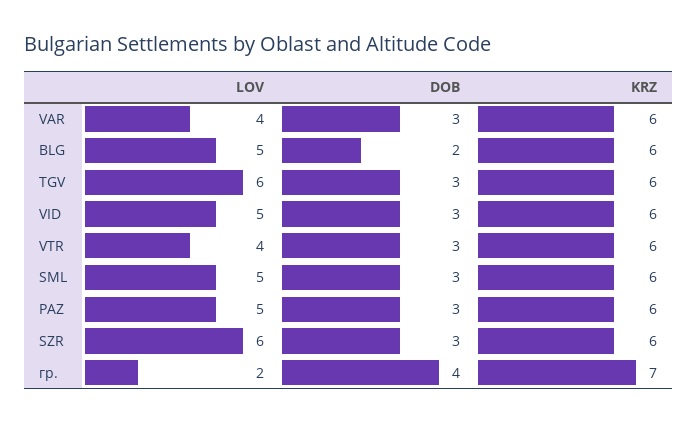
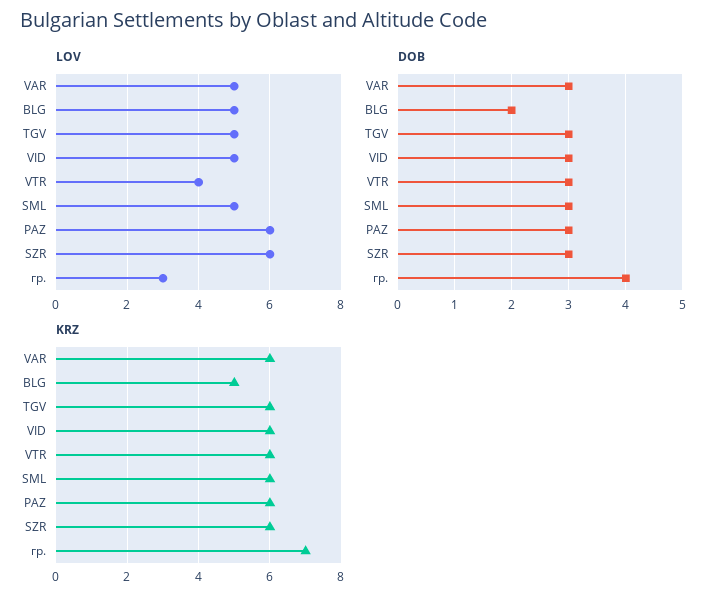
  {
    "LOV": {
-     "VAR": 4,
+     "VAR": 5,
      "BLG": 5,
-     "TGV": 6,
+     "TGV": 5,
      "VID": 5,
      "VTR": 4,
      "SML": 5,
-     "PAZ": 5,
+     "PAZ": 6,
      "SZR": 6,
-     "гр.": 2
+     "гр.": 3
    },
    "DOB": {
      "VAR": 3,
      "BLG": 2,
      "TGV": 3,
      "VID": 3,
      "VTR": 3,
      "SML": 3,
      "PAZ": 3,
      "SZR": 3,
      "гр.": 4
    },
    "KRZ": {
      "VAR": 6,
-     "BLG": 6,
+     "BLG": 5,
      "TGV": 6,
      "VID": 6,
      "VTR": 6,
      "SML": 6,
      "PAZ": 6,
      "SZR": 6,
      "гр.": 7
    }
  }

